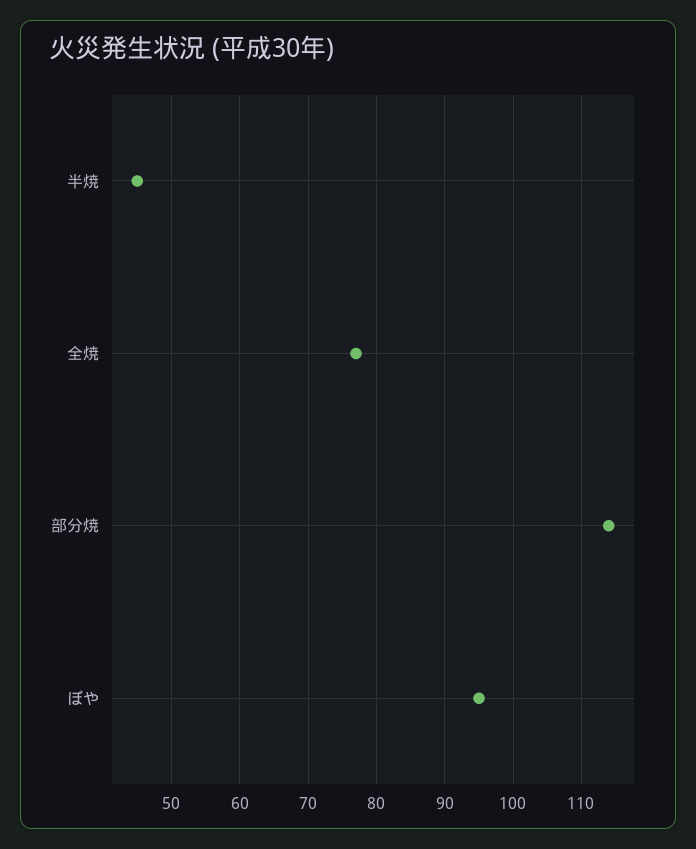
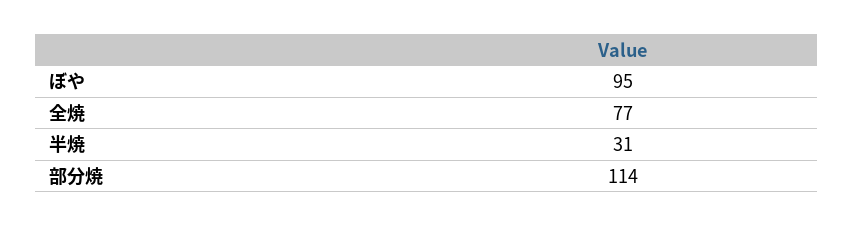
  {
-   "半焼": 45,
+   "半焼": 31,
    "全焼": 77,
    "部分焼": 114,
    "ぼや": 95
  }

